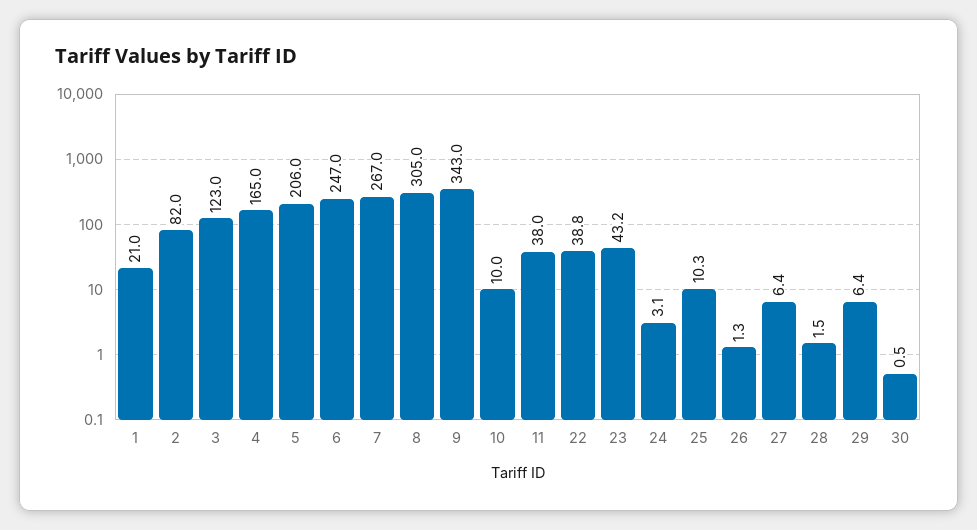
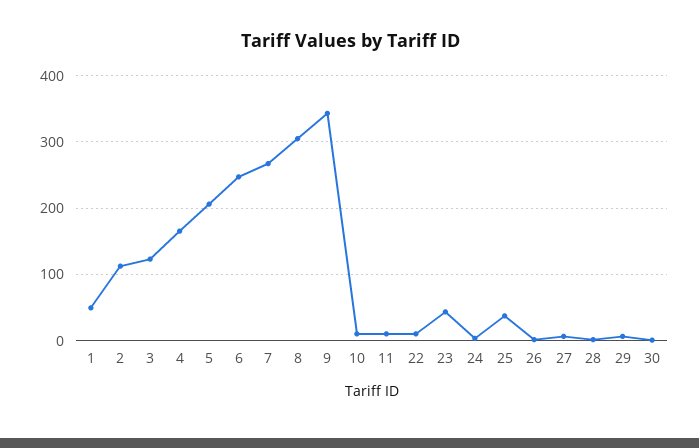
  {
-   "1": 21,
+   "1": 50,
-   "2": 82,
+   "2": 110,
    "3": 123,
    "4": 165,
    "5": 206,
    "6": 247,
    "7": 267,
    "8": 305,
    "9": 343,
    "10": 10,
-   "11": 38,
+   "11": 10,
-   "22": 38.8,
+   "22": 10,
    "23": 43.2,
    "24": 3.1,
-   "25": 10.3,
+   "25": 40,
    "26": 1.3,
    "27": 6.4,
    "28": 1.5,
    "29": 6.4,
    "30": 0.5
  }

